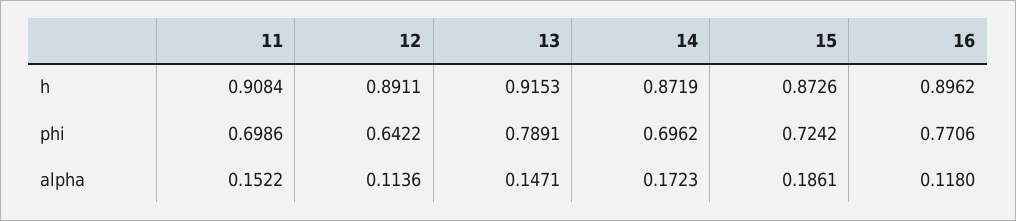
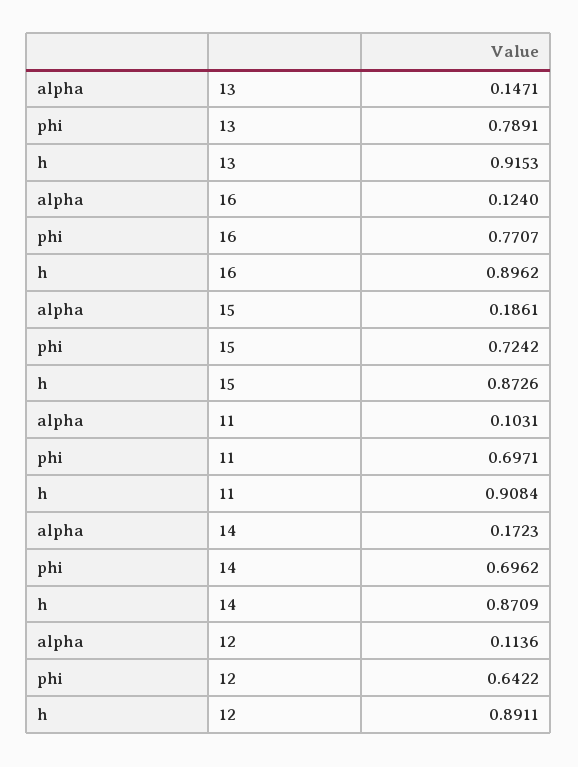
  {
    "11": {
      "h": 0.9084,
-     "phi": 0.6986,
+     "phi": 0.6971,
-     "alpha": 0.1522
+     "alpha": 0.1031
    },
    "12": {
      "h": 0.8911,
      "phi": 0.6422,
      "alpha": 0.1136
    },
    "13": {
      "h": 0.9153,
      "phi": 0.7891,
      "alpha": 0.1471
    },
    "14": {
-     "h": 0.8719,
+     "h": 0.8709,
      "phi": 0.6962,
      "alpha": 0.1723
    },
    "15": {
      "h": 0.8726,
      "phi": 0.7242,
      "alpha": 0.1861
    },
    "16": {
      "h": 0.8962,
-     "phi": 0.7706,
+     "phi": 0.7707,
-     "alpha": 0.118
+     "alpha": 0.124
    }
  }

